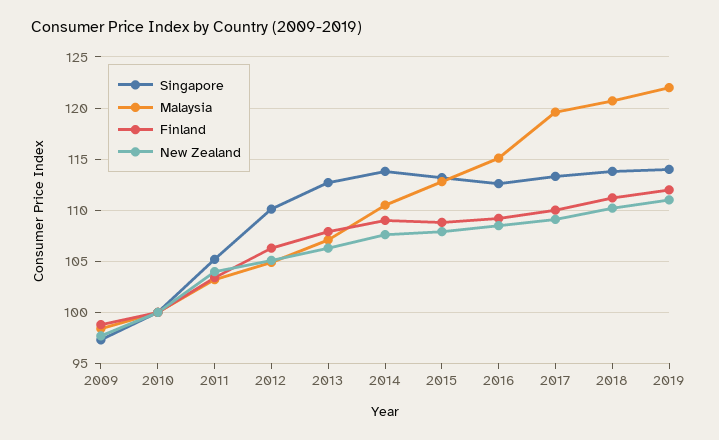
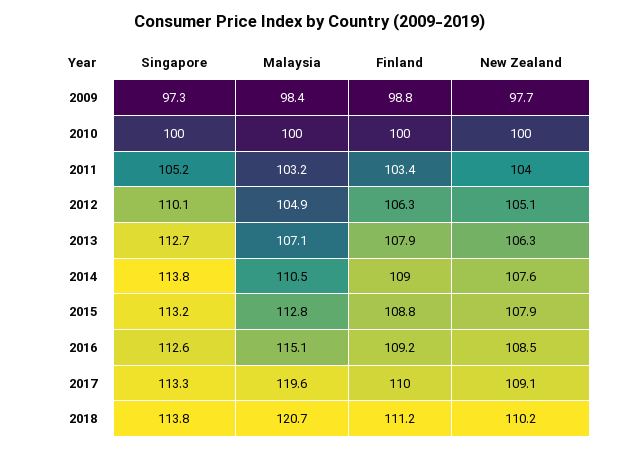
  {
    "Singapore": {
      "2009": 97.3,
      "2010": 100,
      "2011": 105.2,
      "2012": 110.1,
      "2013": 112.7,
      "2014": 113.8,
      "2015": 113.2,
      "2016": 112.6,
      "2017": 113.3,
-     "2018": 113.8,
+     "2018": 113.8
-     "2019": 114
    },
    "Malaysia": {
      "2009": 98.4,
      "2010": 100,
      "2011": 103.2,
      "2012": 104.9,
      "2013": 107.1,
      "2014": 110.5,
      "2015": 112.8,
      "2016": 115.1,
      "2017": 119.6,
-     "2018": 120.7,
+     "2018": 120.7
-     "2019": 122
    },
    "Finland": {
      "2009": 98.8,
      "2010": 100,
      "2011": 103.4,
      "2012": 106.3,
      "2013": 107.9,
      "2014": 109,
      "2015": 108.8,
      "2016": 109.2,
      "2017": 110,
-     "2018": 111.2,
+     "2018": 111.2
-     "2019": 112
    },
    "New Zealand": {
      "2009": 97.7,
      "2010": 100,
      "2011": 104,
      "2012": 105.1,
      "2013": 106.3,
      "2014": 107.6,
      "2015": 107.9,
      "2016": 108.5,
      "2017": 109.1,
-     "2018": 110.2,
+     "2018": 110.2
-     "2019": 111
    }
  }

